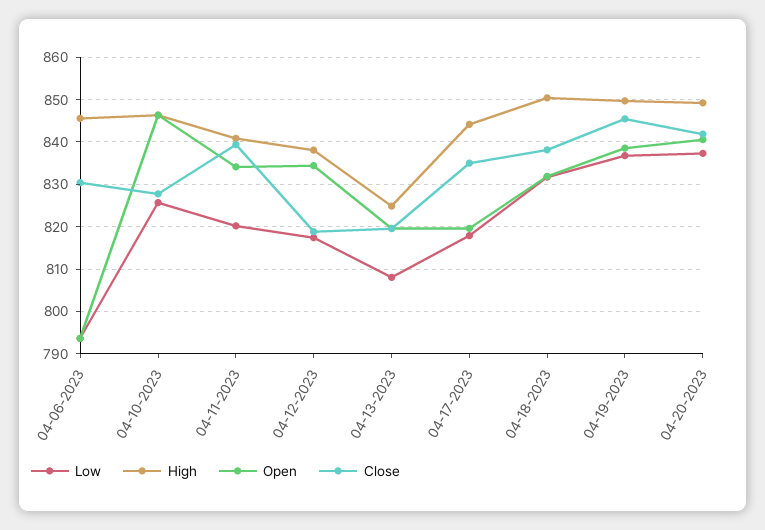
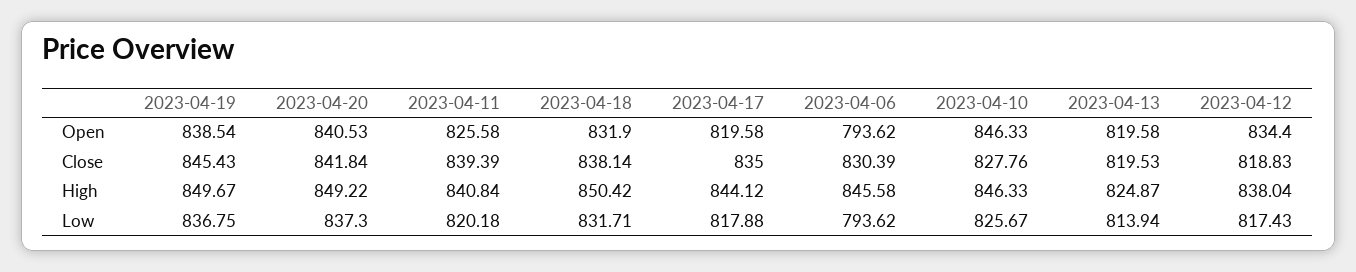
  {
    "Low": {
      "04-06-2023": 793.62,
      "04-10-2023": 825.67,
      "04-11-2023": 820.18,
      "04-12-2023": 817.43,
-     "04-13-2023": 808,
+     "04-13-2023": 813.94,
      "04-17-2023": 817.88,
      "04-18-2023": 831.71,
      "04-19-2023": 836.75,
      "04-20-2023": 837.3
    },
    "High": {
      "04-06-2023": 845.58,
      "04-10-2023": 846.33,
      "04-11-2023": 840.84,
      "04-12-2023": 838.04,
      "04-13-2023": 824.87,
      "04-17-2023": 844.12,
      "04-18-2023": 850.42,
      "04-19-2023": 849.67,
      "04-20-2023": 849.22
    },
    "Open": {
      "04-06-2023": 793.62,
      "04-10-2023": 846.33,
-     "04-11-2023": 834,
+     "04-11-2023": 825.58,
      "04-12-2023": 834.4,
      "04-13-2023": 819.58,
      "04-17-2023": 819.58,
      "04-18-2023": 831.9,
      "04-19-2023": 838.54,
      "04-20-2023": 840.53
    },
    "Close": {
      "04-06-2023": 830.39,
      "04-10-2023": 827.76,
      "04-11-2023": 839.39,
      "04-12-2023": 818.83,
      "04-13-2023": 819.53,
      "04-17-2023": 835,
      "04-18-2023": 838.14,
      "04-19-2023": 845.43,
      "04-20-2023": 841.84
    }
  }

